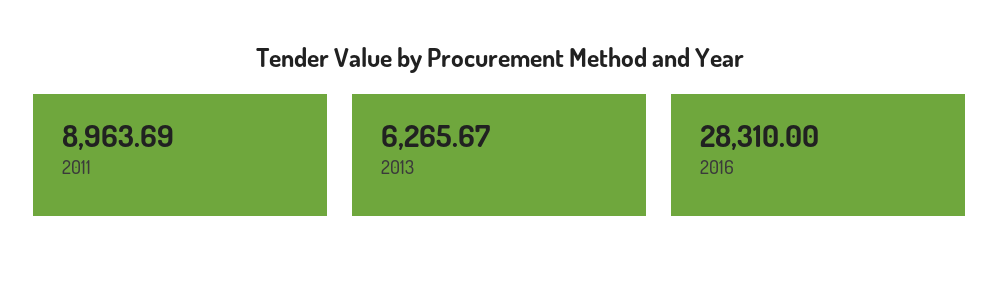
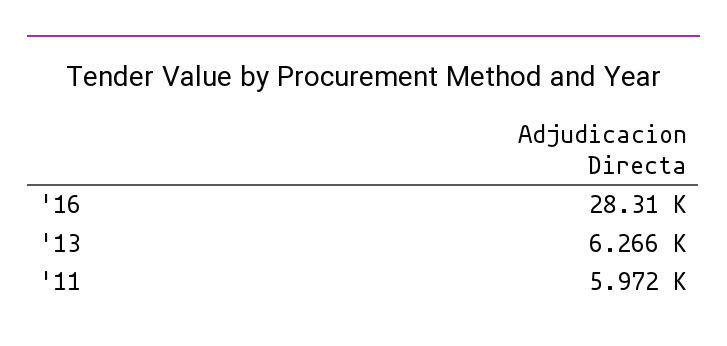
  {
-   "2011": 8963.69,
+   "2011": 5972,
    "2013": 6265.67,
    "2016": 28310
  }

